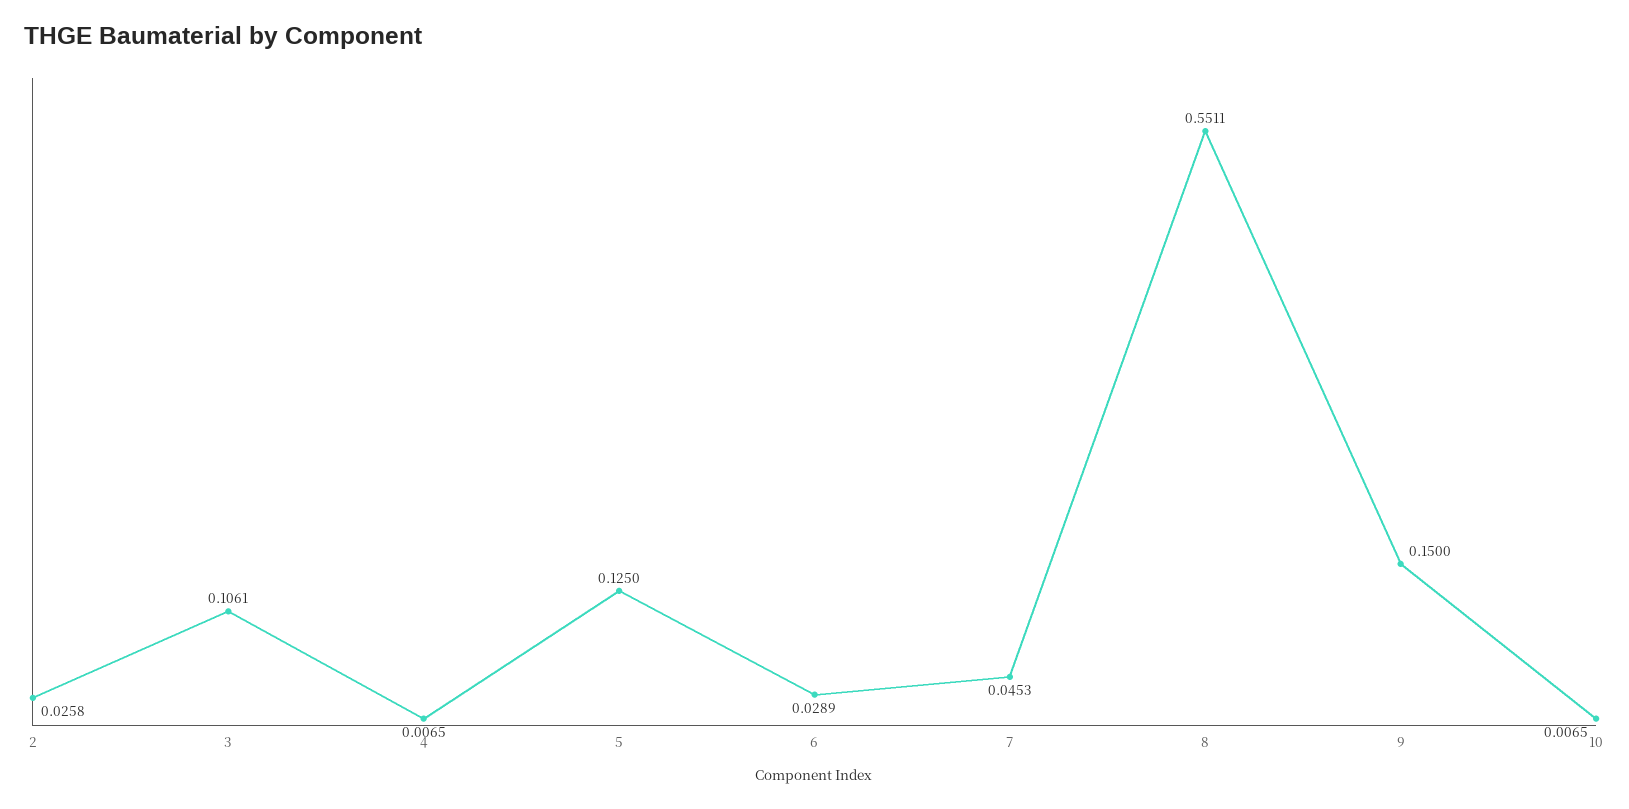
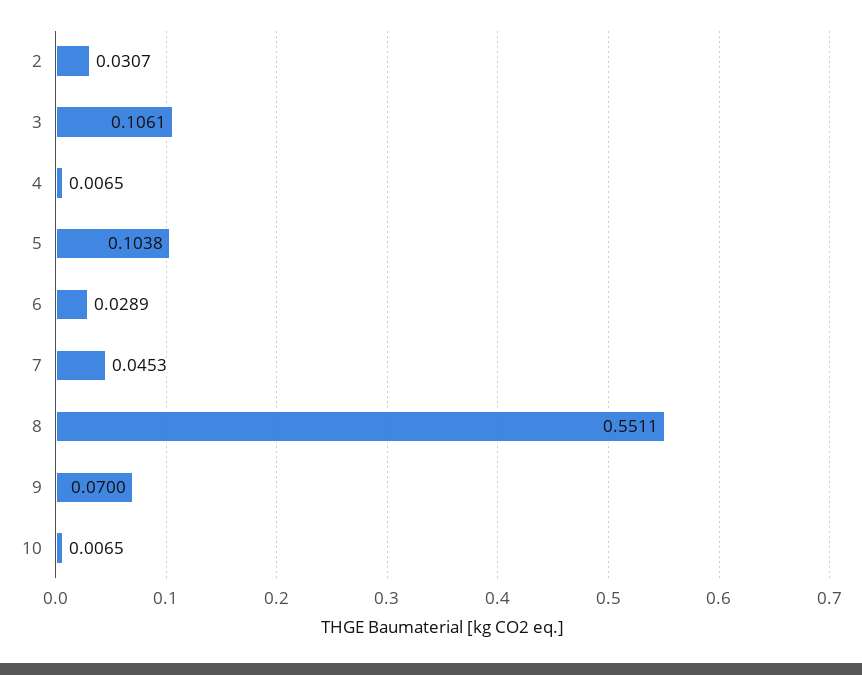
  {
-   "2": 0.0258,
+   "2": 0.0307,
    "3": 0.1061,
    "4": 0.0065,
-   "5": 0.125,
+   "5": 0.1038,
    "6": 0.0289,
    "7": 0.0453,
    "8": 0.5511,
-   "9": 0.15,
+   "9": 0.07,
    "10": 0.0065
  }

